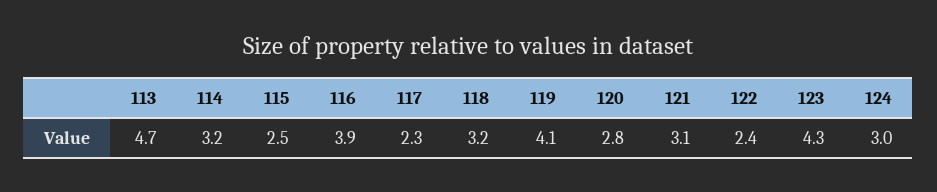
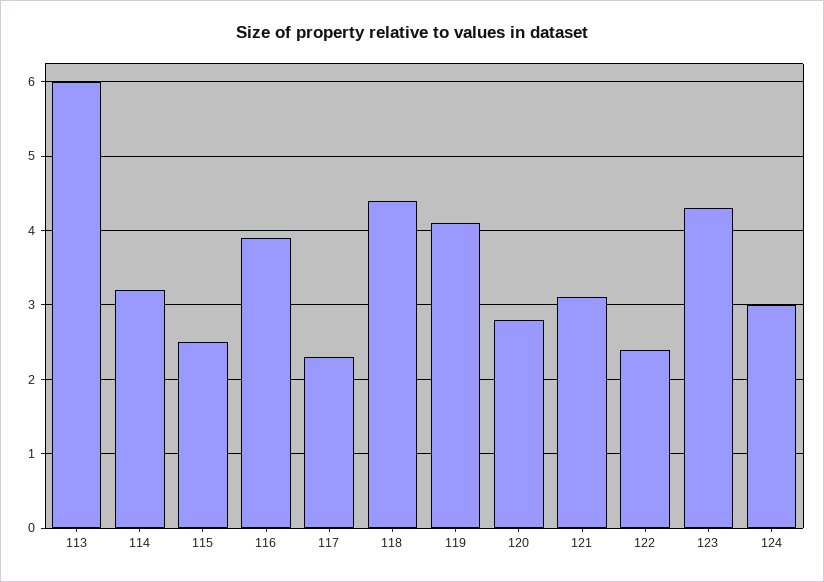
  {
-   "113": 4.7,
+   "113": 6,
    "114": 3.2,
    "115": 2.5,
    "116": 3.9,
    "117": 2.3,
-   "118": 3.2,
+   "118": 4.4,
    "119": 4.1,
    "120": 2.8,
    "121": 3.1,
    "122": 2.4,
    "123": 4.3,
    "124": 3
  }

